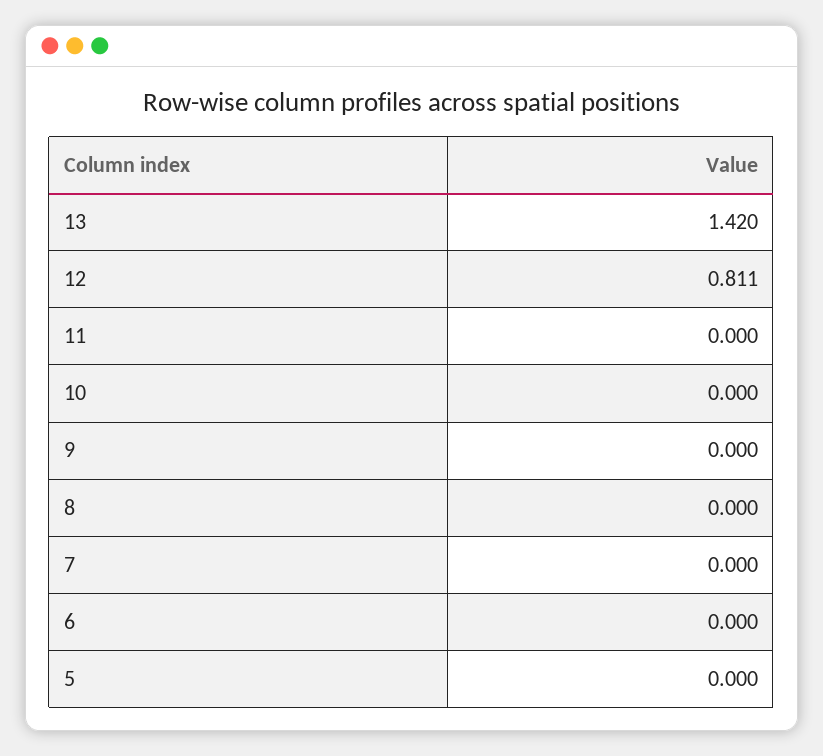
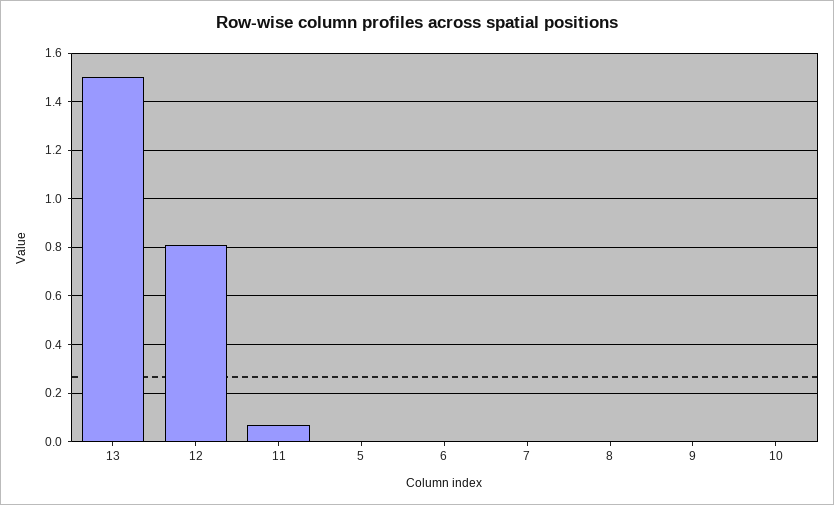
  {
-   "13": 1.42,
+   "13": 1.5,
    "12": 0.811,
-   "11": 0,
+   "11": 0.075,
    "10": 0,
    "9": 0,
    "8": 0,
    "7": 0,
    "6": 0,
    "5": 0
  }

